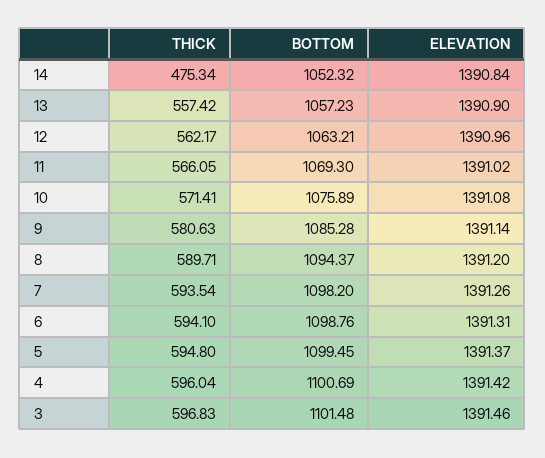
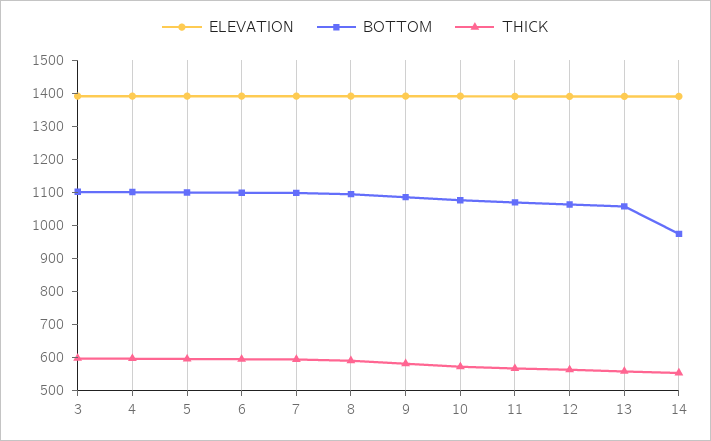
  {
    "THICK": {
-     "14": 475.34,
+     "14": 550,
      "13": 557.42,
      "12": 562.17,
      "11": 566.05,
      "10": 571.41,
      "9": 580.63,
      "8": 589.71,
      "7": 593.54,
      "6": 594.1,
      "5": 594.8,
      "4": 596.04,
      "3": 596.83
    },
    "BOTTOM": {
-     "14": 1052.32,
+     "14": 975,
      "13": 1057.23,
      "12": 1063.21,
      "11": 1069.3,
      "10": 1075.89,
      "9": 1085.28,
      "8": 1094.37,
      "7": 1098.2,
      "6": 1098.76,
      "5": 1099.45,
      "4": 1100.69,
      "3": 1101.48
    },
    "ELEVATION": {
      "14": 1390.84,
      "13": 1390.9,
      "12": 1390.96,
      "11": 1391.02,
      "10": 1391.08,
      "9": 1391.14,
      "8": 1391.2,
      "7": 1391.26,
      "6": 1391.31,
      "5": 1391.37,
      "4": 1391.42,
      "3": 1391.46
    }
  }

